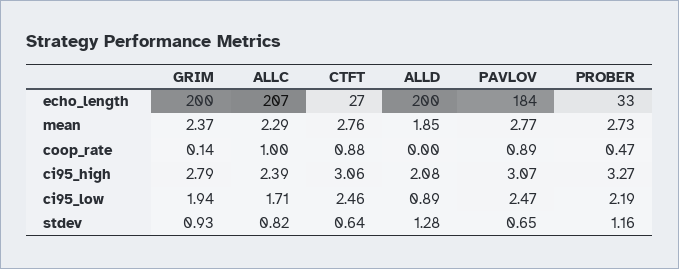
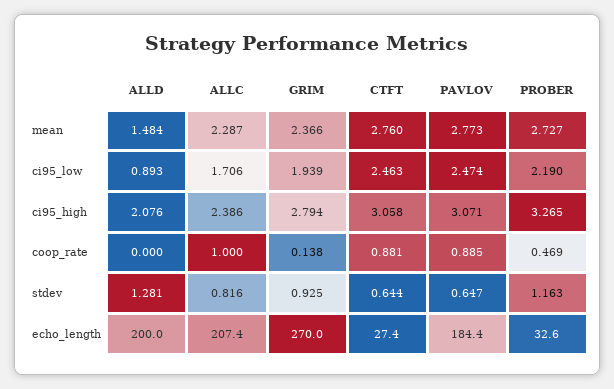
  {
    "GRIM": {
-     "echo_length": 200,
+     "echo_length": 270,
      "mean": 2.366,
      "coop_rate": 0.138,
      "ci95_high": 2.794,
      "ci95_low": 1.939,
      "stdev": 0.925
    },
    "ALLC": {
      "echo_length": 207.4,
      "mean": 2.287,
      "coop_rate": 1,
      "ci95_high": 2.386,
      "ci95_low": 1.706,
      "stdev": 0.816
    },
    "CTFT": {
      "echo_length": 27.4,
      "mean": 2.76,
      "coop_rate": 0.881,
      "ci95_high": 3.058,
      "ci95_low": 2.463,
      "stdev": 0.644
    },
    "ALLD": {
      "echo_length": 200,
-     "mean": 1.85,
+     "mean": 1.484,
      "coop_rate": 0,
      "ci95_high": 2.076,
      "ci95_low": 0.893,
      "stdev": 1.281
    },
    "PAVLOV": {
      "echo_length": 184.4,
      "mean": 2.773,
      "coop_rate": 0.885,
      "ci95_high": 3.071,
      "ci95_low": 2.474,
      "stdev": 0.647
    },
    "PROBER": {
      "echo_length": 32.6,
      "mean": 2.727,
      "coop_rate": 0.469,
      "ci95_high": 3.265,
      "ci95_low": 2.19,
      "stdev": 1.163
    }
  }

